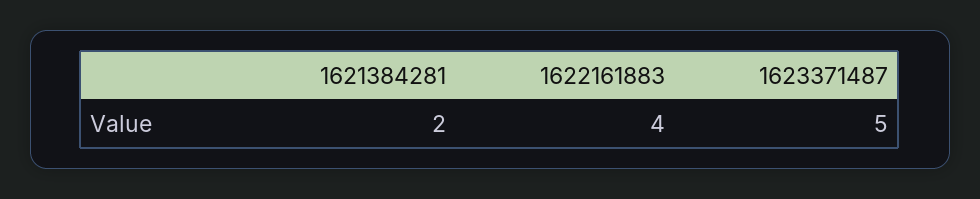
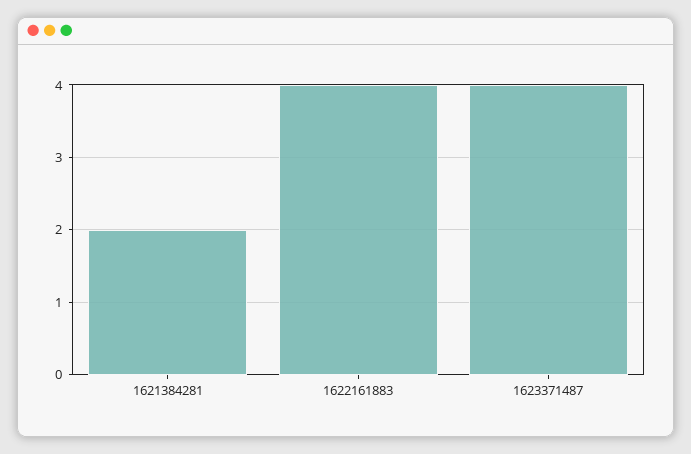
  {
    "1621384281": 2,
    "1622161883": 4,
-   "1623371487": 5
+   "1623371487": 4
  }

